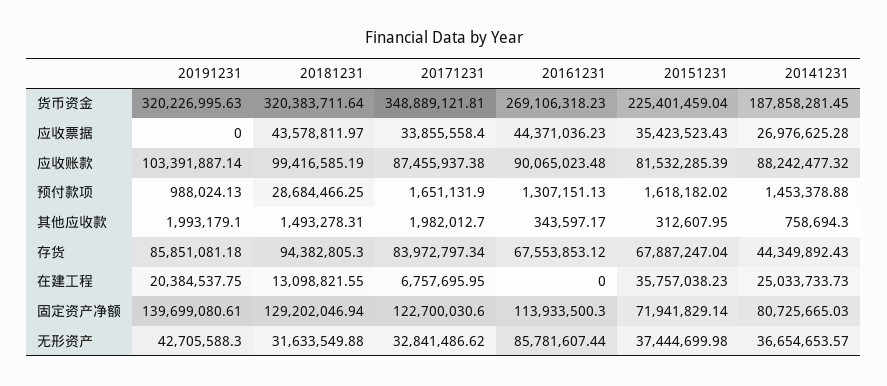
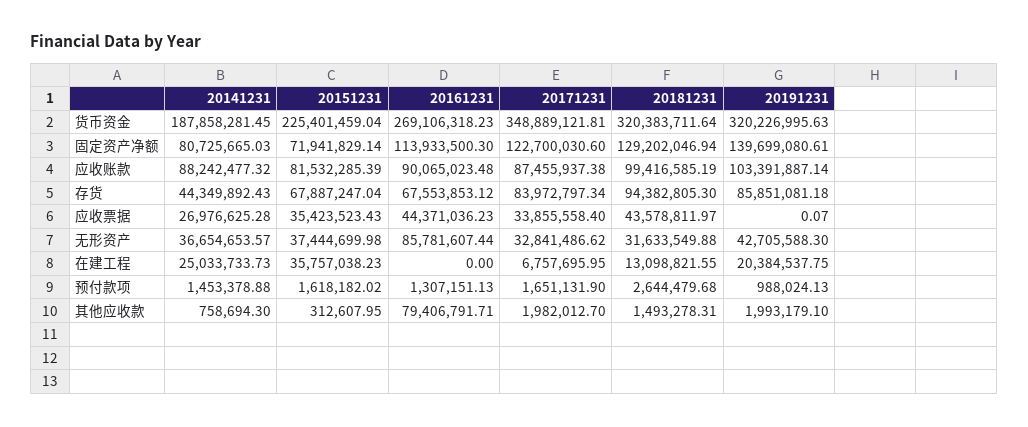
  {
    "20191231": {
      "货币资金": 320226995.63,
-     "应收票据": 0,
+     "应收票据": 0.07,
      "应收账款": 103391887.14,
      "预付款项": 988024.13,
      "其他应收款": 1993179.1,
      "存货": 85851081.18,
      "在建工程": 20384537.75,
      "固定资产净额": 139699080.61,
      "无形资产": 42705588.3
    },
    "20181231": {
      "货币资金": 320383711.64,
      "应收票据": 43578811.97,
      "应收账款": 99416585.19,
-     "预付款项": 28684466.25,
+     "预付款项": 2644479.68,
      "其他应收款": 1493278.31,
      "存货": 94382805.3,
      "在建工程": 13098821.55,
      "固定资产净额": 129202046.94,
      "无形资产": 31633549.88
    },
    "20171231": {
      "货币资金": 348889121.81,
      "应收票据": 33855558.4,
      "应收账款": 87455937.38,
      "预付款项": 1651131.9,
      "其他应收款": 1982012.7,
      "存货": 83972797.34,
      "在建工程": 6757695.95,
      "固定资产净额": 122700030.6,
      "无形资产": 32841486.62
    },
    "20161231": {
      "货币资金": 269106318.23,
      "应收票据": 44371036.23,
      "应收账款": 90065023.48,
      "预付款项": 1307151.13,
-     "其他应收款": 343597.17,
+     "其他应收款": 79406791.71,
      "存货": 67553853.12,
      "在建工程": 0,
      "固定资产净额": 113933500.3,
      "无形资产": 85781607.44
    },
    "20151231": {
      "货币资金": 225401459.04,
      "应收票据": 35423523.43,
      "应收账款": 81532285.39,
      "预付款项": 1618182.02,
      "其他应收款": 312607.95,
      "存货": 67887247.04,
      "在建工程": 35757038.23,
      "固定资产净额": 71941829.14,
      "无形资产": 37444699.98
    },
    "20141231": {
      "货币资金": 187858281.45,
      "应收票据": 26976625.28,
      "应收账款": 88242477.32,
      "预付款项": 1453378.88,
      "其他应收款": 758694.3,
      "存货": 44349892.43,
      "在建工程": 25033733.73,
      "固定资产净额": 80725665.03,
      "无形资产": 36654653.57
    }
  }

